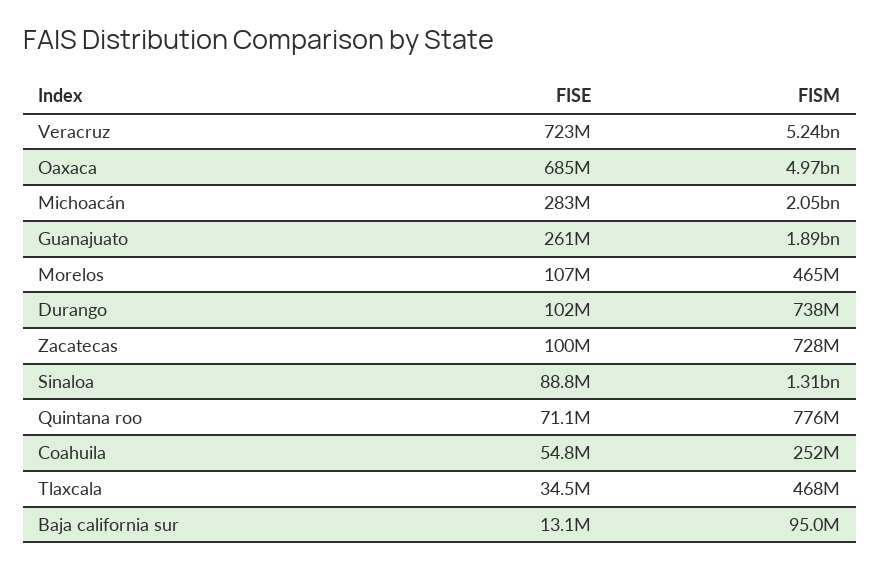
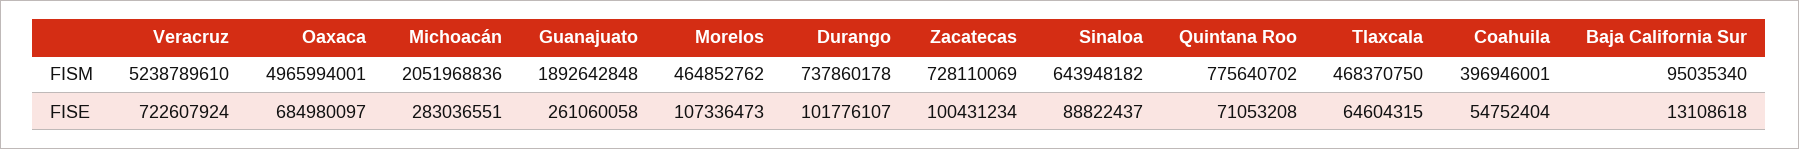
  {
    "FISE": {
      "Veracruz": 722607924,
      "Oaxaca": 684980097,
      "Michoacán": 283036551,
      "Guanajuato": 261060058,
      "Morelos": 107336473,
      "Durango": 101776107,
      "Zacatecas": 100431234,
      "Sinaloa": 88822437,
      "Quintana roo": 71053208,
      "Coahuila": 54752404,
-     "Tlaxcala": 34500000,
+     "Tlaxcala": 64604315,
      "Baja california sur": 13108618
    },
    "FISM": {
      "Veracruz": 5238789610,
      "Oaxaca": 4965994001,
      "Michoacán": 2051968836,
      "Guanajuato": 1892642848,
      "Morelos": 464852762,
      "Durango": 737860178,
      "Zacatecas": 728110069,
-     "Sinaloa": 1310000000,
+     "Sinaloa": 643948182,
      "Quintana roo": 775640702,
-     "Coahuila": 252000000,
+     "Coahuila": 396946001,
      "Tlaxcala": 468370750,
      "Baja california sur": 95035340
    }
  }

